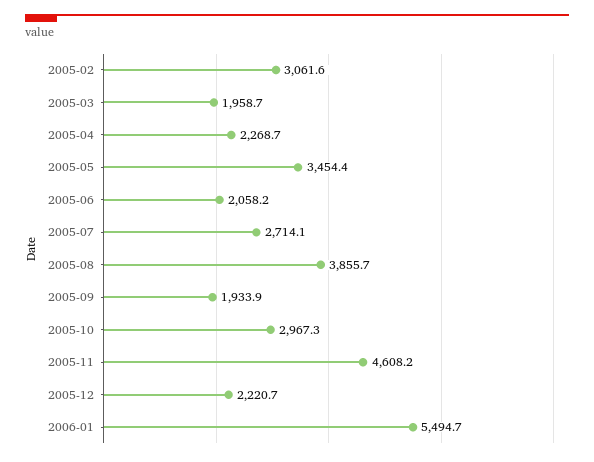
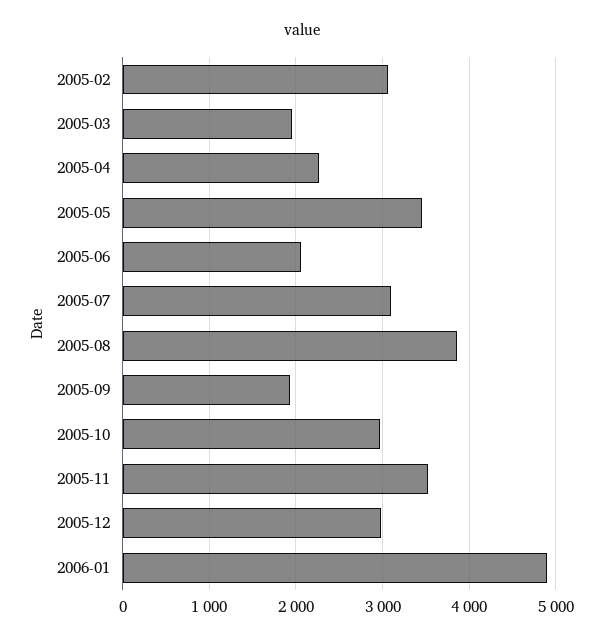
  {
    "2005-02": 3061.6,
    "2005-03": 1958.7,
    "2005-04": 2268.7,
    "2005-05": 3454.4,
    "2005-06": 2058.2,
-   "2005-07": 2714.1,
+   "2005-07": 3100,
    "2005-08": 3855.7,
    "2005-09": 1933.9,
    "2005-10": 2967.3,
-   "2005-11": 4608.2,
+   "2005-11": 3500,
-   "2005-12": 2220.7,
+   "2005-12": 3000,
-   "2006-01": 5494.7
+   "2006-01": 4900
  }

